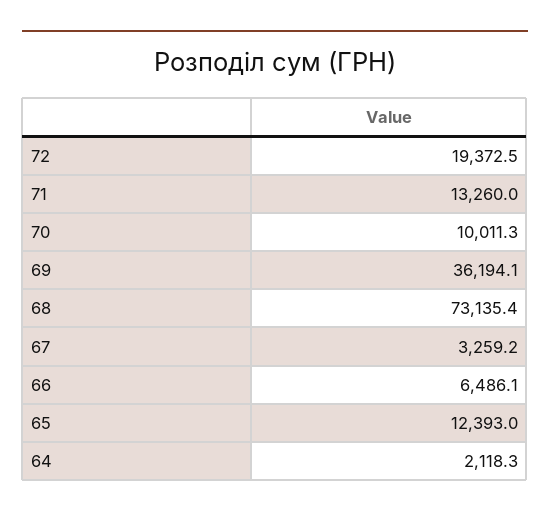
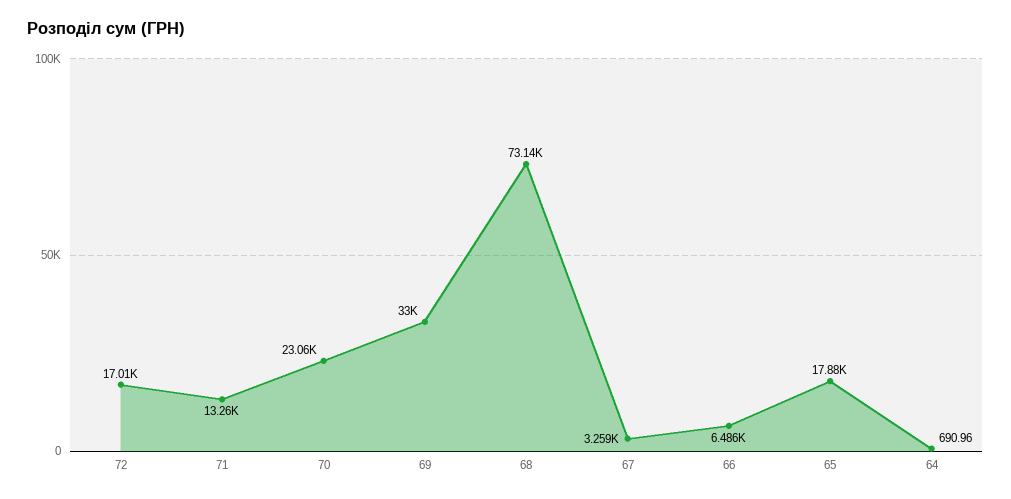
  {
-   "72": 19372.5,
+   "72": 17010,
    "71": 13260,
-   "70": 10011.3,
+   "70": 23060,
-   "69": 36194.1,
+   "69": 33000,
    "68": 73135.4,
    "67": 3259.2,
    "66": 6486.1,
-   "65": 12393,
+   "65": 17880,
-   "64": 2118.3
+   "64": 690.96
  }

